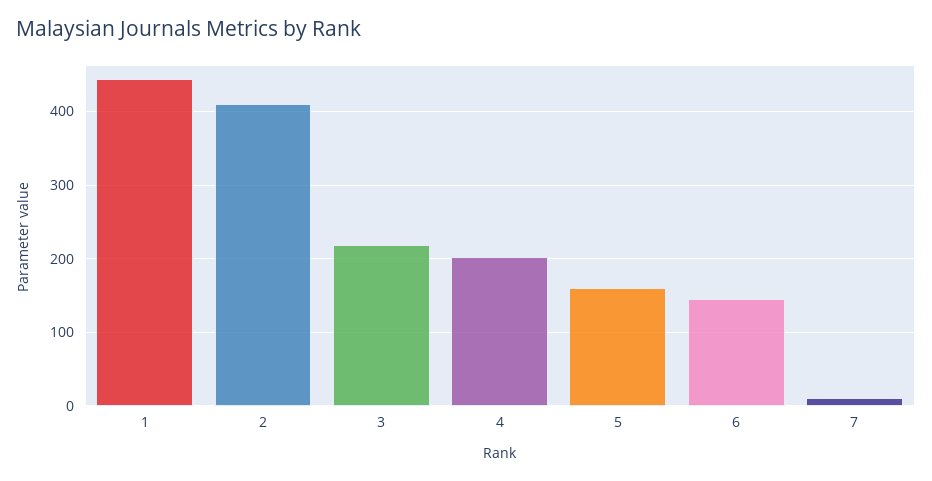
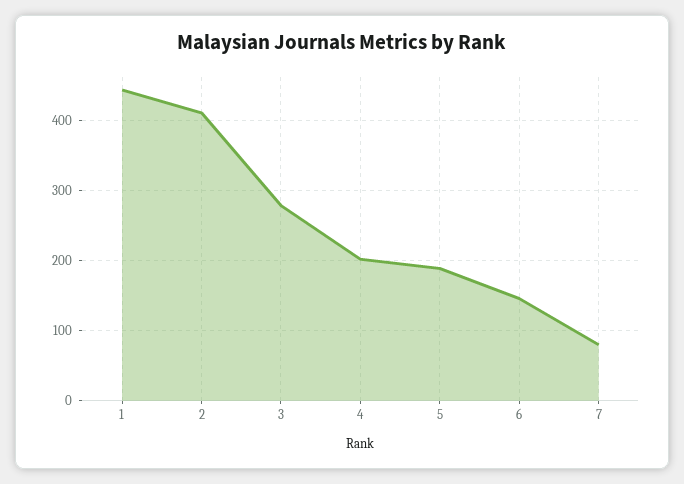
  {
    "1": 440,
    "2": 410,
-   "3": 220,
+   "3": 280,
    "4": 200,
-   "5": 160,
+   "5": 190,
    "6": 150,
-   "7": 10
+   "7": 80
  }

